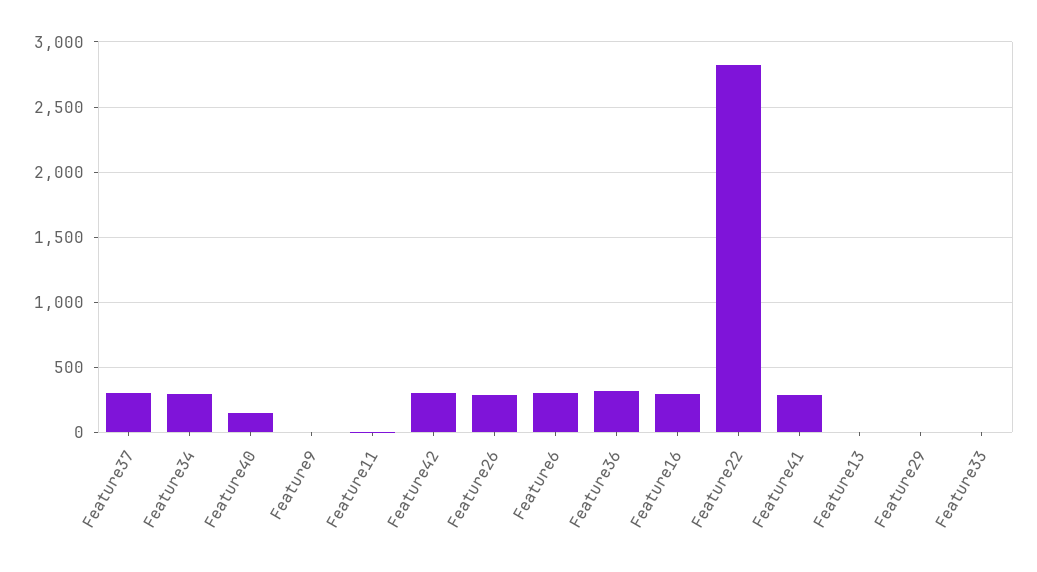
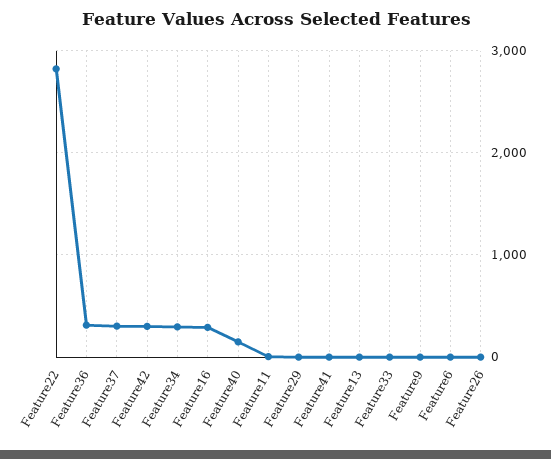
  {
    "Feature37": 300,
    "Feature34": 300,
    "Feature40": 150,
    "Feature9": 0,
    "Feature11": 0,
    "Feature42": 300,
-   "Feature26": 300,
+   "Feature26": 0,
-   "Feature6": 300,
+   "Feature6": 0,
    "Feature36": 300,
    "Feature16": 300,
    "Feature22": 2800,
-   "Feature41": 300,
+   "Feature41": 0,
    "Feature13": 0,
    "Feature29": 0,
    "Feature33": 0
  }

